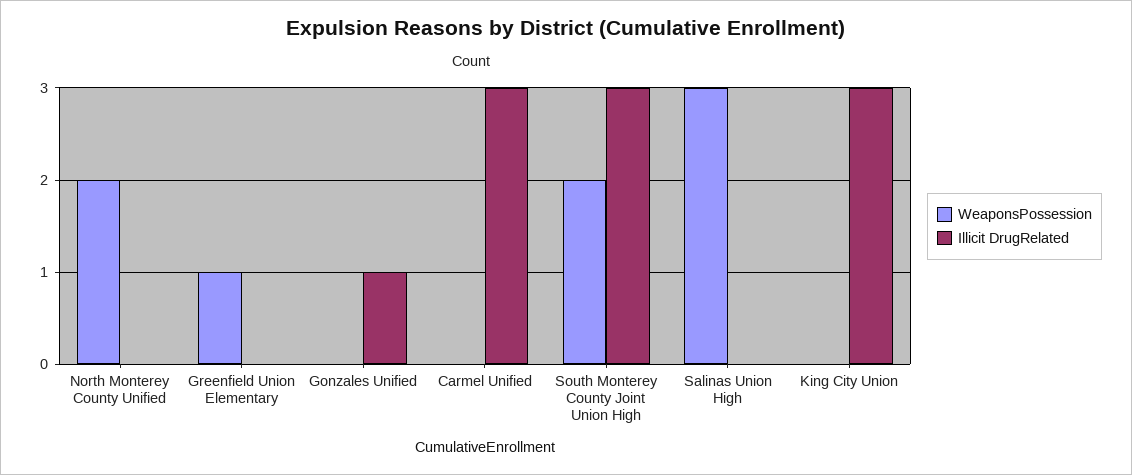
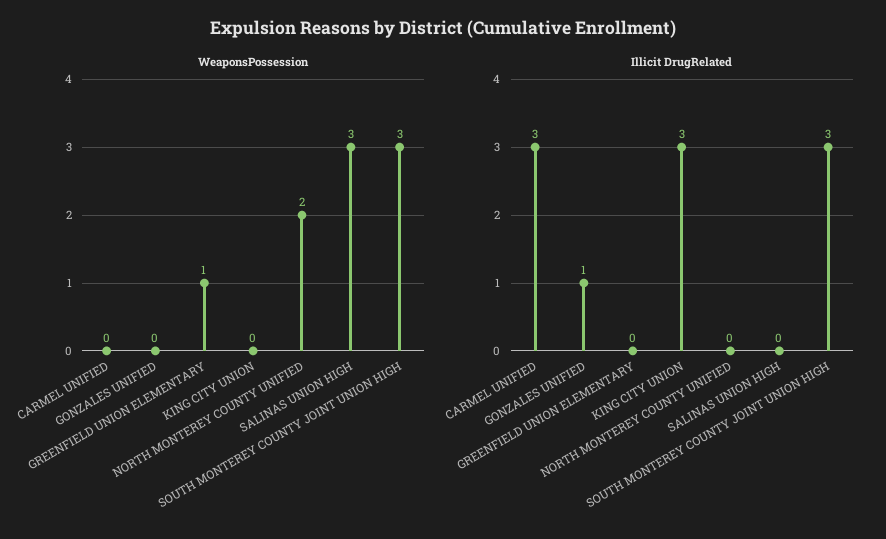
  {
    "WeaponsPossession": {
      "North Monterey County Unified": 2,
      "Greenfield Union Elementary": 1,
      "Gonzales Unified": 0,
      "Carmel Unified": 0,
-     "South Monterey County Joint Union High": 2,
+     "South Monterey County Joint Union High": 3,
      "Salinas Union High": 3,
      "King City Union": 0
    },
    "Illicit DrugRelated": {
      "North Monterey County Unified": 0,
      "Greenfield Union Elementary": 0,
      "Gonzales Unified": 1,
      "Carmel Unified": 3,
      "South Monterey County Joint Union High": 3,
      "Salinas Union High": 0,
      "King City Union": 3
    }
  }

